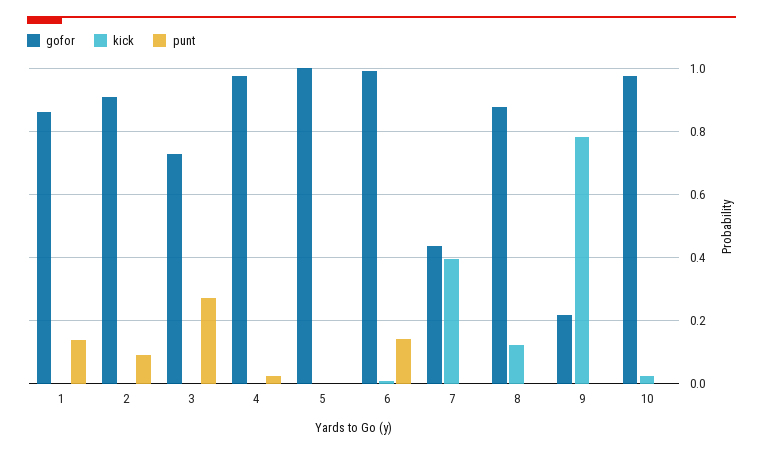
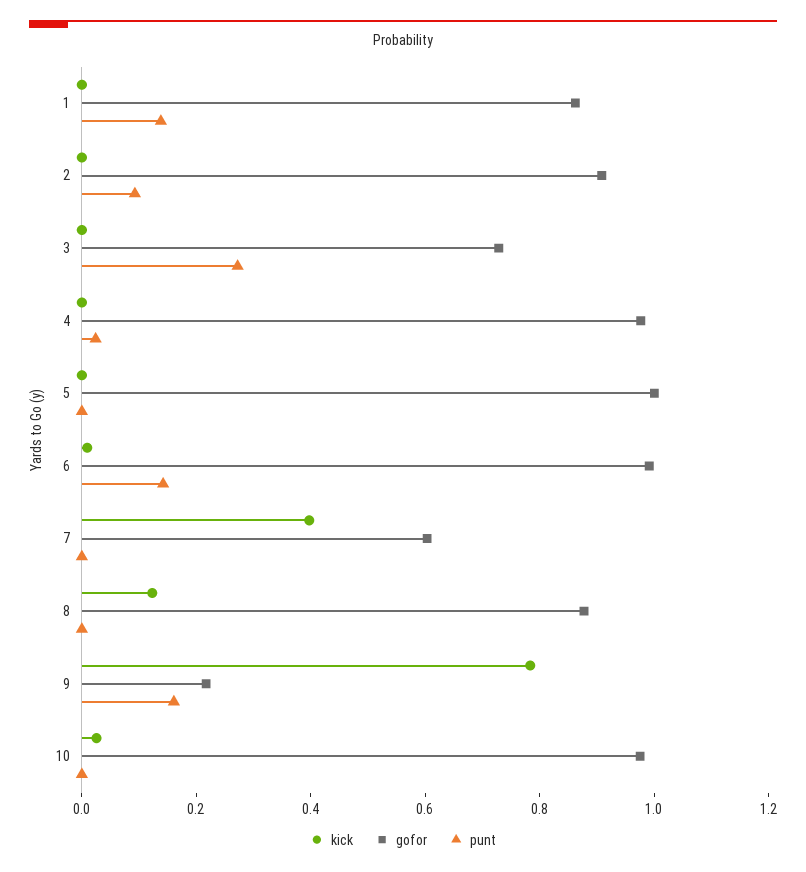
  {
    "gofor": {
      "1": 0.86,
      "2": 0.9,
      "3": 0.72,
      "4": 0.98,
      "5": 1,
      "6": 1,
-     "7": 0.44,
+     "7": 0.6,
      "8": 0.88,
      "9": 0.22,
      "10": 0.98
    },
    "kick": {
      "1": 0,
      "2": 0,
      "3": 0,
      "4": 0,
      "5": 0,
      "6": 0,
      "7": 0.4,
      "8": 0.12,
      "9": 0.78,
      "10": 0.02
    },
    "punt": {
      "1": 0.14,
      "2": 0.1,
      "3": 0.28,
      "4": 0.02,
      "5": 0,
      "6": 0.14,
      "7": 0,
      "8": 0,
-     "9": 0,
+     "9": 0.15,
      "10": 0
    }
  }

